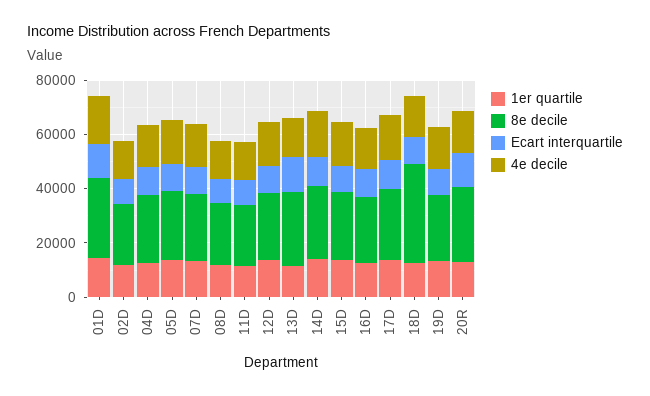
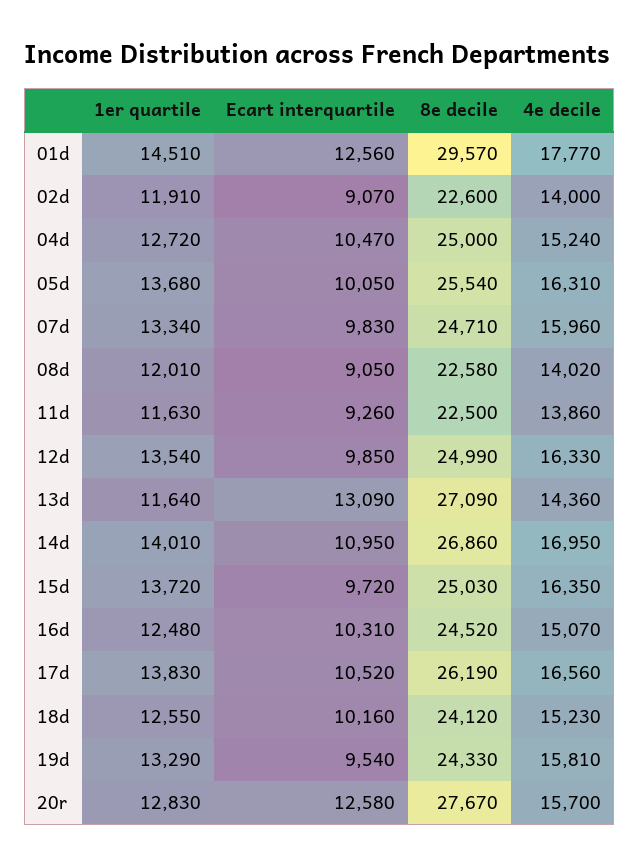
  {
    "1er quartile": {
      "01D": 14510,
      "02D": 11910,
      "04D": 12720,
      "05D": 13680,
      "07D": 13340,
      "08D": 12010,
      "11D": 11630,
      "12D": 13540,
      "13D": 11640,
      "14D": 14010,
      "15D": 13720,
      "16D": 12480,
      "17D": 13830,
      "18D": 12550,
      "19D": 13290,
      "20R": 12830
    },
    "8e decile": {
      "01D": 29570,
      "02D": 22600,
      "04D": 25000,
      "05D": 25540,
      "07D": 24710,
      "08D": 22580,
      "11D": 22500,
      "12D": 24990,
      "13D": 27090,
      "14D": 26860,
      "15D": 25030,
      "16D": 24520,
      "17D": 26190,
-     "18D": 35000,
+     "18D": 24120,
      "19D": 24330,
      "20R": 27670
    },
    "Ecart interquartile": {
      "01D": 12560,
      "02D": 9070,
      "04D": 10470,
      "05D": 10050,
      "07D": 9830,
      "08D": 9050,
      "11D": 9260,
      "12D": 9850,
      "13D": 13090,
      "14D": 10950,
      "15D": 9720,
      "16D": 10310,
      "17D": 10520,
      "18D": 10160,
      "19D": 9540,
      "20R": 12580
    },
    "4e decile": {
      "01D": 17770,
      "02D": 14000,
      "04D": 15240,
      "05D": 16310,
      "07D": 15960,
      "08D": 14020,
      "11D": 13860,
      "12D": 16330,
      "13D": 14360,
      "14D": 16950,
      "15D": 16350,
      "16D": 15070,
      "17D": 16560,
      "18D": 15230,
      "19D": 15810,
      "20R": 15700
    }
  }

